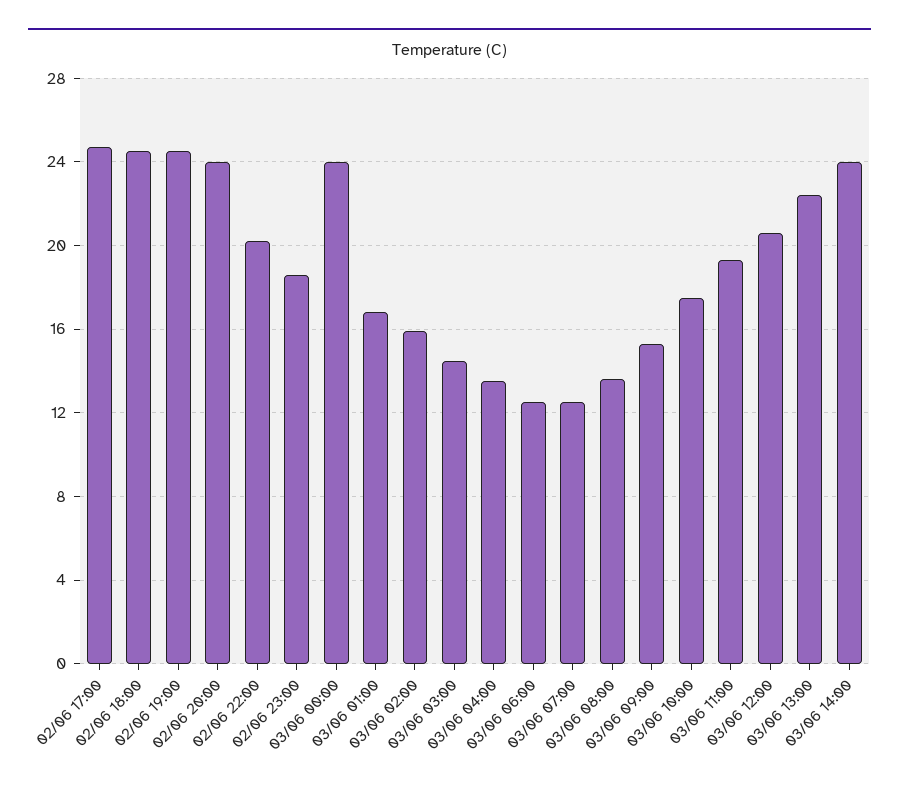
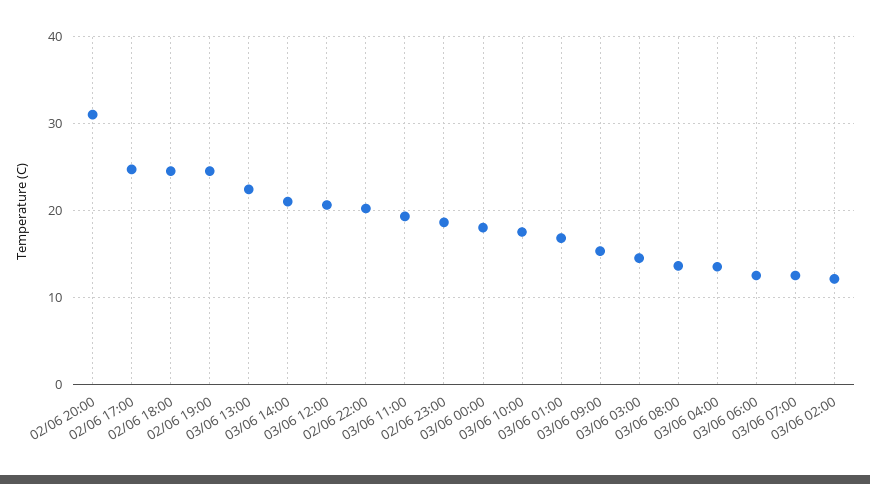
  {
    "02/06 17:00": 24.5,
    "02/06 18:00": 24.5,
    "02/06 19:00": 24.5,
-   "02/06 20:00": 24,
+   "02/06 20:00": 31,
    "02/06 22:00": 20,
    "02/06 23:00": 18.5,
-   "03/06 00:00": 24,
+   "03/06 00:00": 18,
    "03/06 01:00": 17,
-   "03/06 02:00": 16,
+   "03/06 02:00": 12,
    "03/06 03:00": 14.5,
    "03/06 04:00": 13.5,
    "03/06 06:00": 12.5,
    "03/06 07:00": 12.5,
    "03/06 08:00": 13.5,
    "03/06 09:00": 15.5,
    "03/06 10:00": 17.5,
    "03/06 11:00": 19.5,
    "03/06 12:00": 20.5,
    "03/06 13:00": 22.5,
-   "03/06 14:00": 24
+   "03/06 14:00": 21
  }

